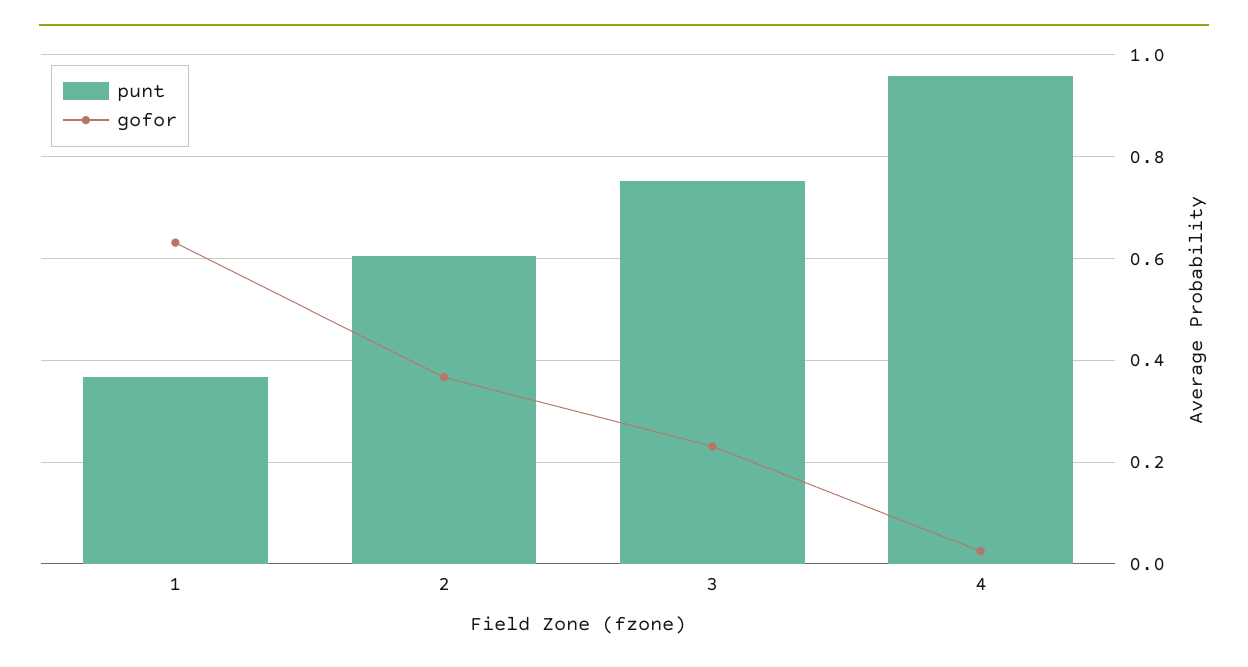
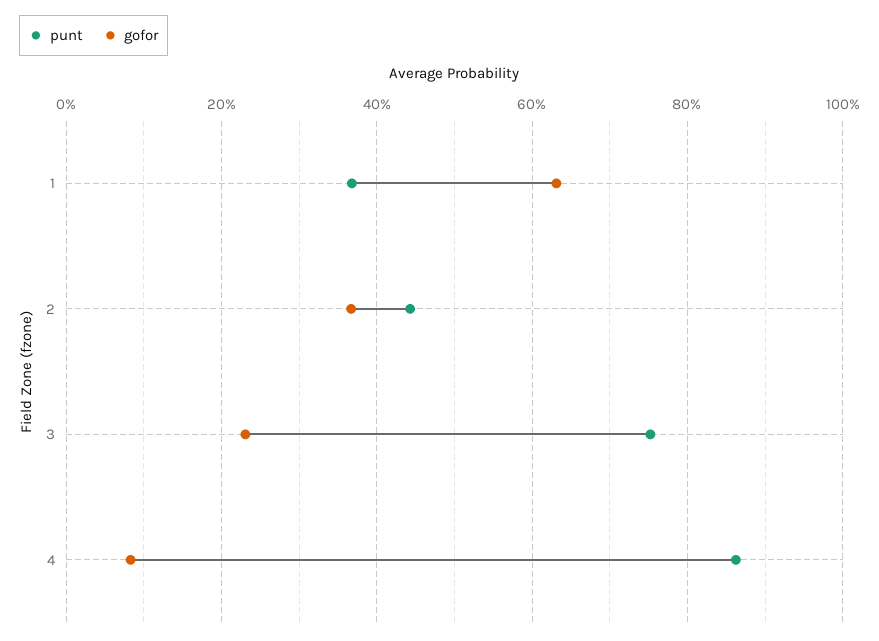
  {
    "punt": {
      "1": 0.36,
-     "2": 0.6,
+     "2": 0.44,
      "3": 0.76,
-     "4": 0.96
+     "4": 0.86
    },
    "gofor": {
      "1": 0.64,
      "2": 0.36,
      "3": 0.24,
-     "4": 0.02
+     "4": 0.08
    }
  }

